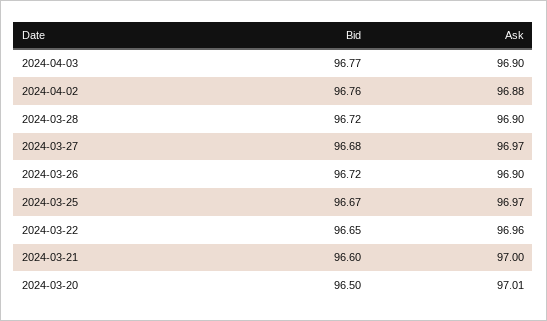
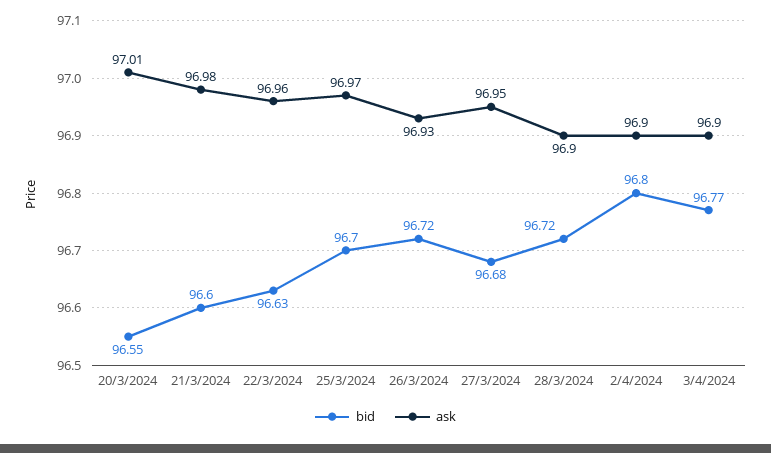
  {
    "Bid": {
      "2024-04-03": 96.77,
-     "2024-04-02": 96.76,
+     "2024-04-02": 96.8,
      "2024-03-28": 96.72,
      "2024-03-27": 96.68,
      "2024-03-26": 96.72,
-     "2024-03-25": 96.67,
+     "2024-03-25": 96.7,
-     "2024-03-22": 96.65,
+     "2024-03-22": 96.63,
      "2024-03-21": 96.6,
-     "2024-03-20": 96.5
+     "2024-03-20": 96.55
    },
    "Ask": {
      "2024-04-03": 96.9,
-     "2024-04-02": 96.88,
+     "2024-04-02": 96.9,
      "2024-03-28": 96.9,
-     "2024-03-27": 96.97,
+     "2024-03-27": 96.95,
-     "2024-03-26": 96.9,
+     "2024-03-26": 96.93,
      "2024-03-25": 96.97,
      "2024-03-22": 96.96,
-     "2024-03-21": 97,
+     "2024-03-21": 96.98,
      "2024-03-20": 97.01
    }
  }

